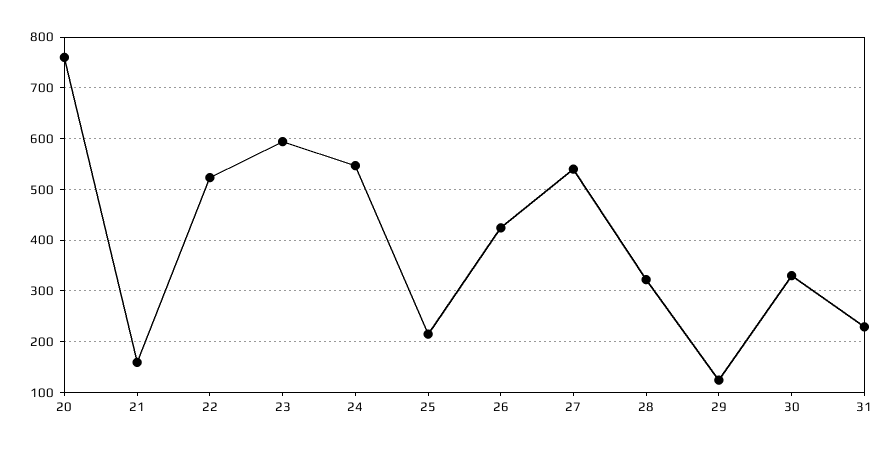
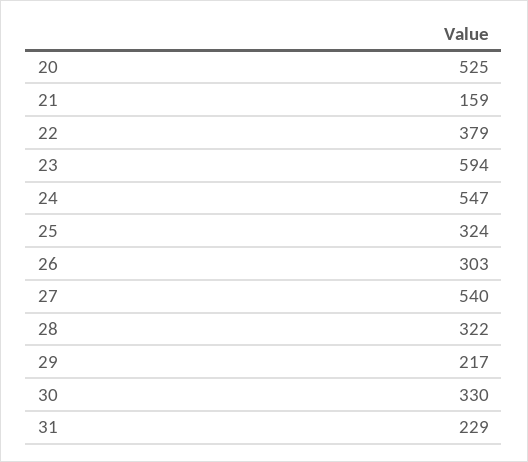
  {
-   "20": 760,
+   "20": 525,
    "21": 159,
-   "22": 520,
+   "22": 379,
    "23": 594,
    "24": 547,
-   "25": 220,
+   "25": 324,
-   "26": 420,
+   "26": 303,
    "27": 540,
    "28": 322,
-   "29": 120,
+   "29": 217,
    "30": 330,
    "31": 229
  }

